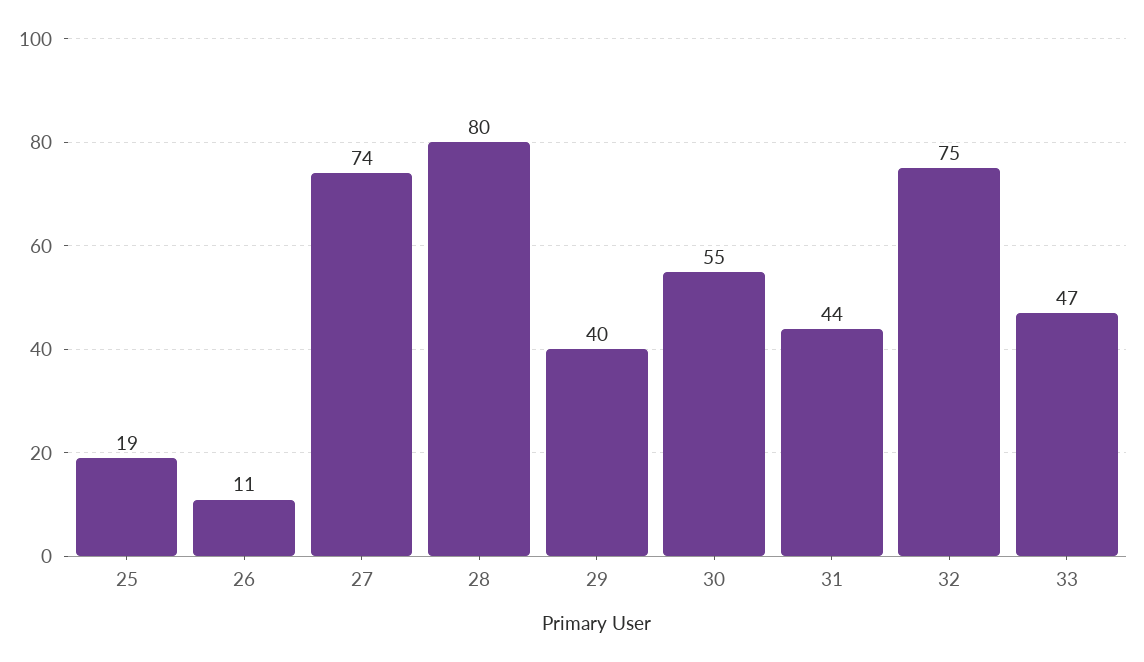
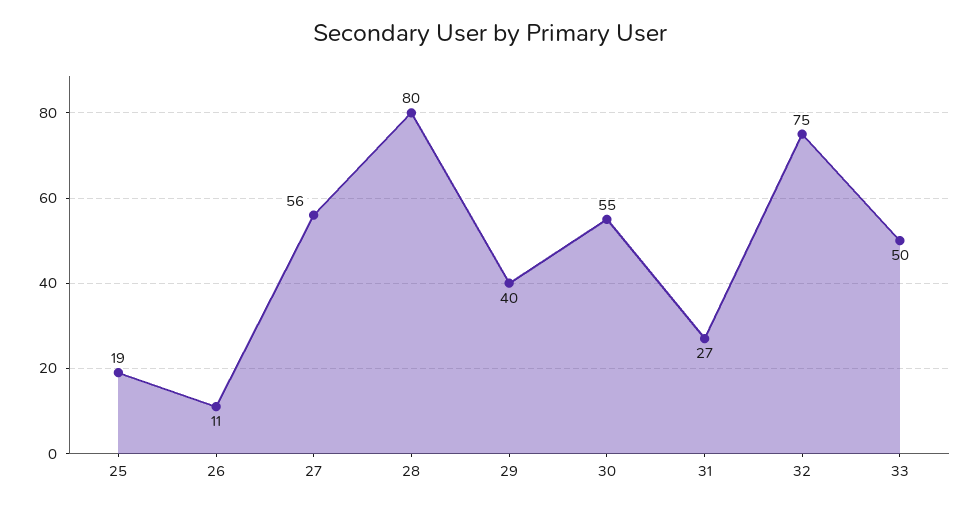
  {
    "25": 19,
    "26": 11,
-   "27": 74,
+   "27": 56,
    "28": 80,
    "29": 40,
    "30": 55,
-   "31": 44,
+   "31": 27,
    "32": 75,
-   "33": 47
+   "33": 50
  }

